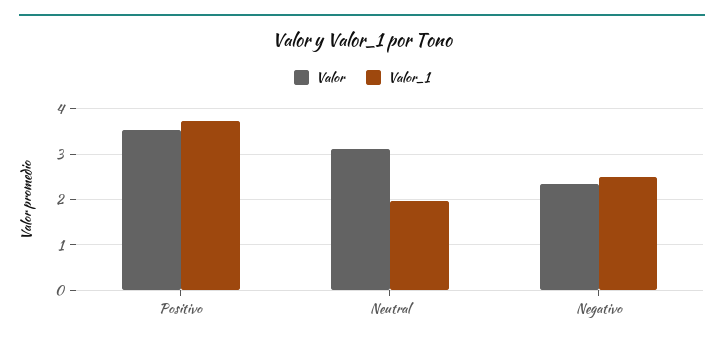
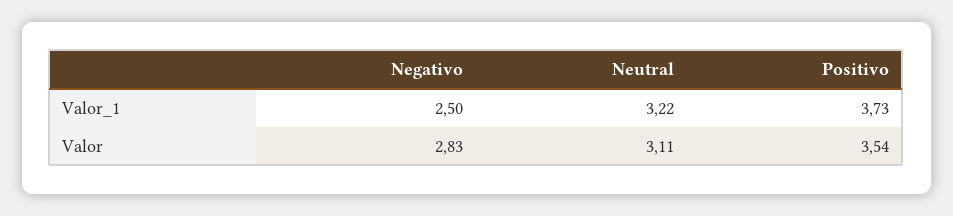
  {
    "Valor": {
      "Positivo": 3.54,
      "Neutral": 3.11,
-     "Negativo": 2.4
+     "Negativo": 2.83
    },
    "Valor_1": {
      "Positivo": 3.73,
-     "Neutral": 2,
+     "Neutral": 3.22,
      "Negativo": 2.5
    }
  }

